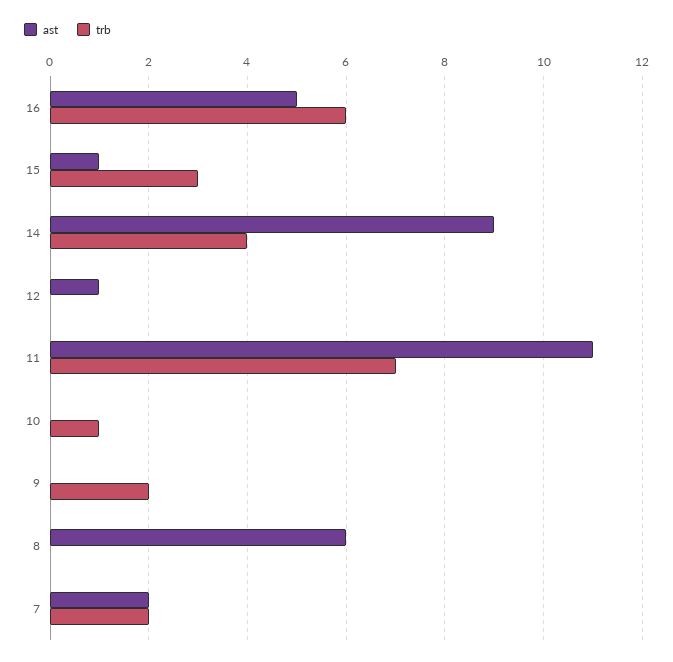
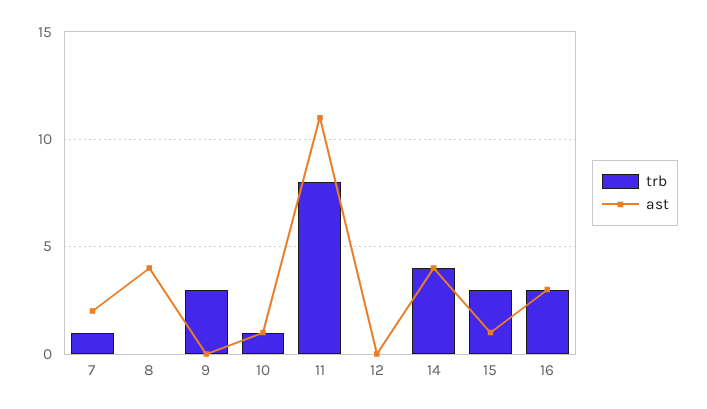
  {
    "ast": {
-     "16": 5,
+     "16": 3,
      "15": 1,
-     "14": 9,
+     "14": 4,
-     "12": 1,
+     "12": 0,
      "11": 11,
-     "10": 0,
+     "10": 1,
      "9": 0,
-     "8": 6,
+     "8": 4,
      "7": 2
    },
    "trb": {
-     "16": 6,
+     "16": 3,
      "15": 3,
      "14": 4,
      "12": 0,
-     "11": 7,
+     "11": 8,
      "10": 1,
-     "9": 2,
+     "9": 3,
      "8": 0,
-     "7": 2
+     "7": 1
    }
  }

